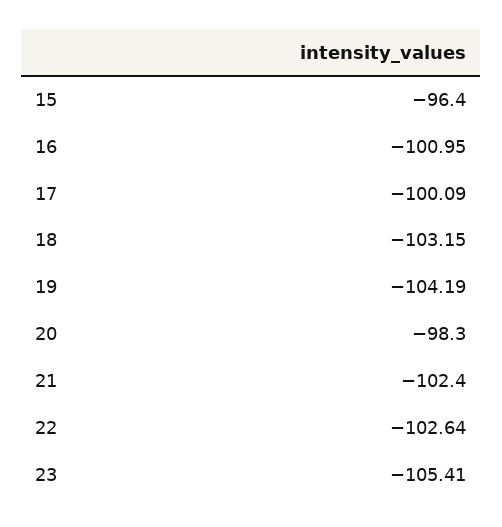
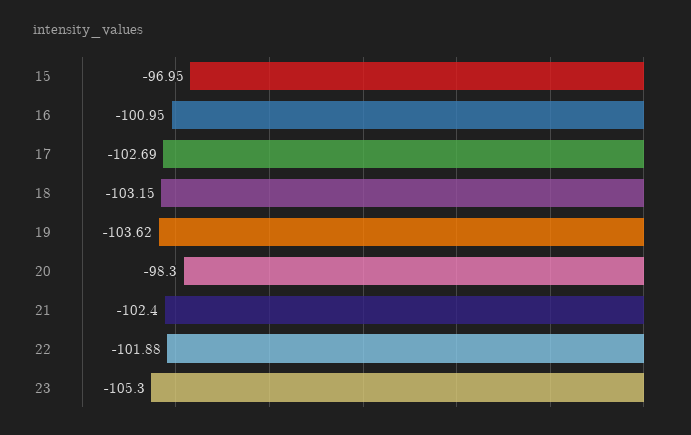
  {
-   "15": -96.4,
+   "15": -96.95,
    "16": -100.95,
-   "17": -100.09,
+   "17": -102.69,
    "18": -103.15,
-   "19": -104.19,
+   "19": -103.62,
    "20": -98.3,
    "21": -102.4,
-   "22": -102.64,
+   "22": -101.88,
-   "23": -105.41
+   "23": -105.3
  }

